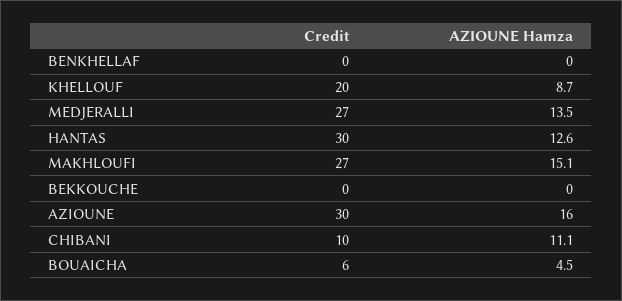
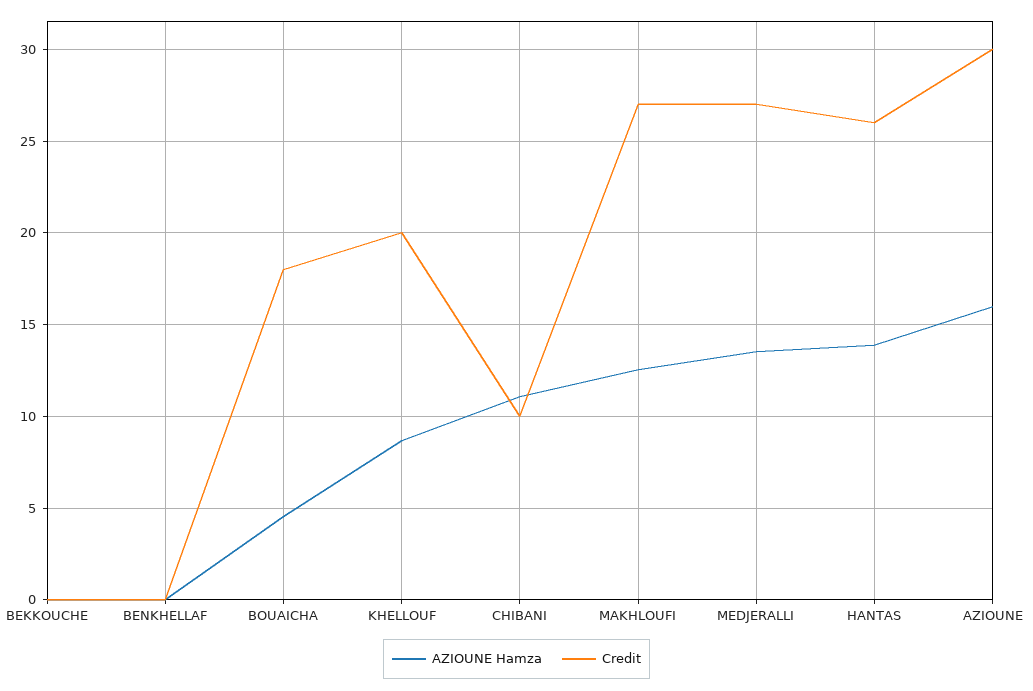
  {
    "Credit": {
      "BENKHELLAF": 0,
      "KHELLOUF": 20,
      "MEDJERALLI": 27,
-     "HANTAS": 30,
+     "HANTAS": 26,
      "MAKHLOUFI": 27,
      "BEKKOUCHE": 0,
      "AZIOUNE": 30,
      "CHIBANI": 10,
-     "BOUAICHA": 6
+     "BOUAICHA": 18
    },
    "AZIOUNE Hamza": {
      "BENKHELLAF": 0,
      "KHELLOUF": 8.7,
      "MEDJERALLI": 13.5,
-     "HANTAS": 12.6,
+     "HANTAS": 14,
-     "MAKHLOUFI": 15.1,
+     "MAKHLOUFI": 12.5,
      "BEKKOUCHE": 0,
      "AZIOUNE": 16,
      "CHIBANI": 11.1,
      "BOUAICHA": 4.5
    }
  }

